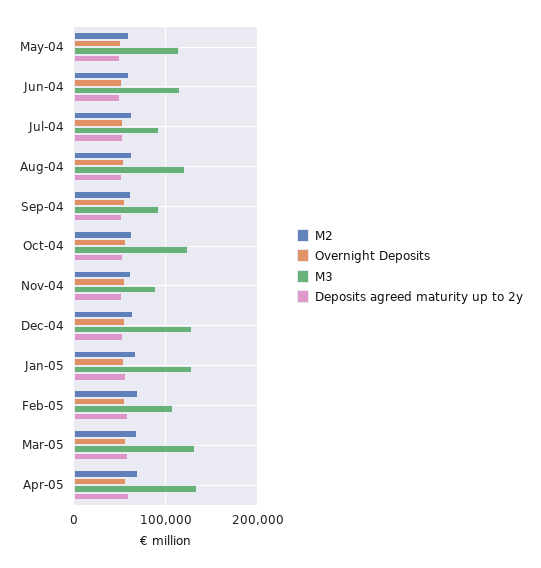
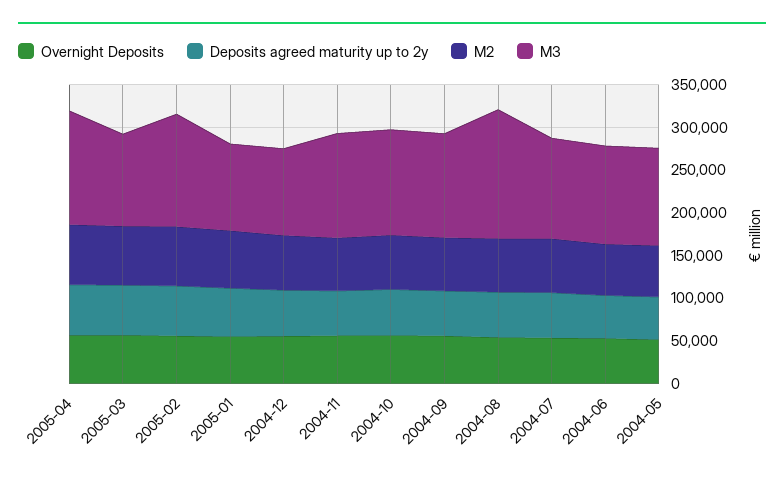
  {
    "M2": {
      "May-04": 60000,
      "Jun-04": 60000,
      "Jul-04": 60000,
      "Aug-04": 60000,
      "Sep-04": 60000,
      "Oct-04": 60000,
      "Nov-04": 60000,
      "Dec-04": 60000,
      "Jan-05": 70000,
      "Feb-05": 70000,
      "Mar-05": 70000,
      "Apr-05": 70000
    },
    "Overnight Deposits": {
      "May-04": 50000,
      "Jun-04": 50000,
      "Jul-04": 50000,
      "Aug-04": 50000,
      "Sep-04": 60000,
      "Oct-04": 60000,
      "Nov-04": 60000,
      "Dec-04": 60000,
      "Jan-05": 50000,
      "Feb-05": 60000,
      "Mar-05": 60000,
      "Apr-05": 60000
    },
    "M3": {
      "May-04": 110000,
      "Jun-04": 120000,
-     "Jul-04": 90000,
+     "Jul-04": 120000,
-     "Aug-04": 120000,
+     "Aug-04": 150000,
-     "Sep-04": 90000,
+     "Sep-04": 120000,
      "Oct-04": 120000,
-     "Nov-04": 90000,
+     "Nov-04": 120000,
-     "Dec-04": 130000,
+     "Dec-04": 100000,
-     "Jan-05": 130000,
+     "Jan-05": 100000,
-     "Feb-05": 110000,
+     "Feb-05": 130000,
-     "Mar-05": 130000,
+     "Mar-05": 110000,
      "Apr-05": 130000
    },
    "Deposits agreed maturity up to 2y": {
      "May-04": 50000,
      "Jun-04": 50000,
      "Jul-04": 50000,
      "Aug-04": 50000,
      "Sep-04": 50000,
      "Oct-04": 50000,
      "Nov-04": 50000,
      "Dec-04": 50000,
      "Jan-05": 60000,
      "Feb-05": 60000,
      "Mar-05": 60000,
      "Apr-05": 60000
    }
  }

